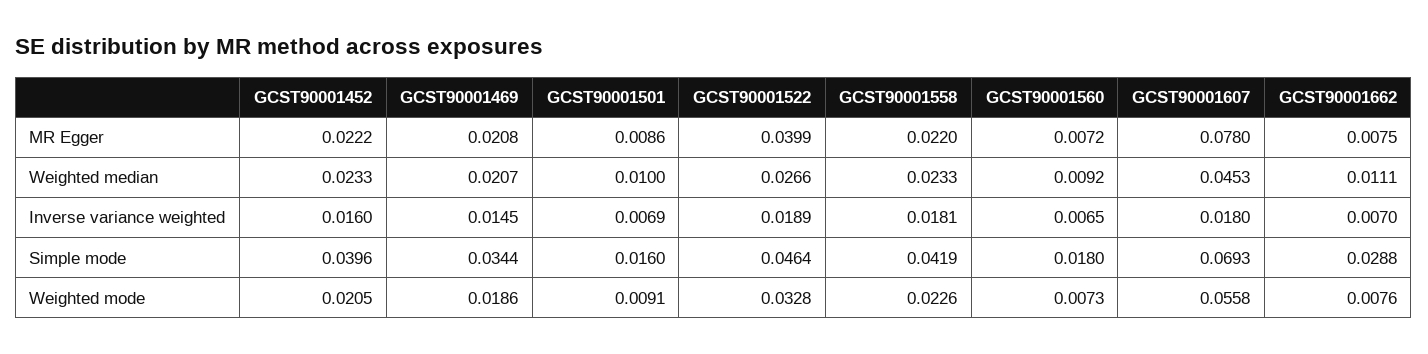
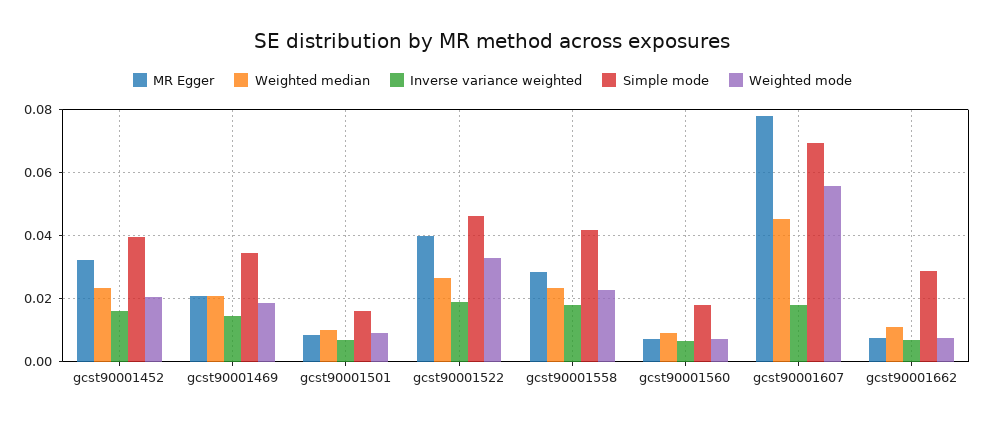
  {
    "MR Egger": {
-     "GCST90001452": 0.0222,
+     "GCST90001452": 0.032,
      "GCST90001469": 0.0208,
      "GCST90001501": 0.0086,
      "GCST90001522": 0.0399,
-     "GCST90001558": 0.022,
+     "GCST90001558": 0.028,
      "GCST90001560": 0.0072,
      "GCST90001607": 0.078,
      "GCST90001662": 0.0075
    },
    "Weighted median": {
      "GCST90001452": 0.0233,
      "GCST90001469": 0.0207,
      "GCST90001501": 0.01,
      "GCST90001522": 0.0266,
      "GCST90001558": 0.0233,
      "GCST90001560": 0.0092,
      "GCST90001607": 0.0453,
      "GCST90001662": 0.0111
    },
    "Inverse variance weighted": {
      "GCST90001452": 0.016,
      "GCST90001469": 0.0145,
      "GCST90001501": 0.0069,
      "GCST90001522": 0.0189,
      "GCST90001558": 0.0181,
      "GCST90001560": 0.0065,
      "GCST90001607": 0.018,
      "GCST90001662": 0.007
    },
    "Simple mode": {
      "GCST90001452": 0.0396,
      "GCST90001469": 0.0344,
      "GCST90001501": 0.016,
      "GCST90001522": 0.0464,
      "GCST90001558": 0.0419,
      "GCST90001560": 0.018,
      "GCST90001607": 0.0693,
      "GCST90001662": 0.0288
    },
    "Weighted mode": {
      "GCST90001452": 0.0205,
      "GCST90001469": 0.0186,
      "GCST90001501": 0.0091,
      "GCST90001522": 0.0328,
      "GCST90001558": 0.0226,
      "GCST90001560": 0.0073,
      "GCST90001607": 0.0558,
      "GCST90001662": 0.0076
    }
  }

